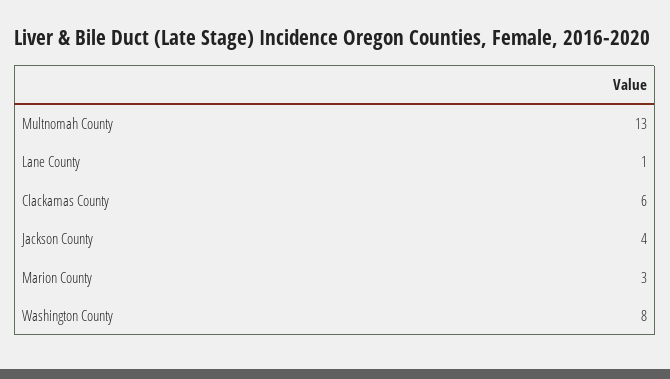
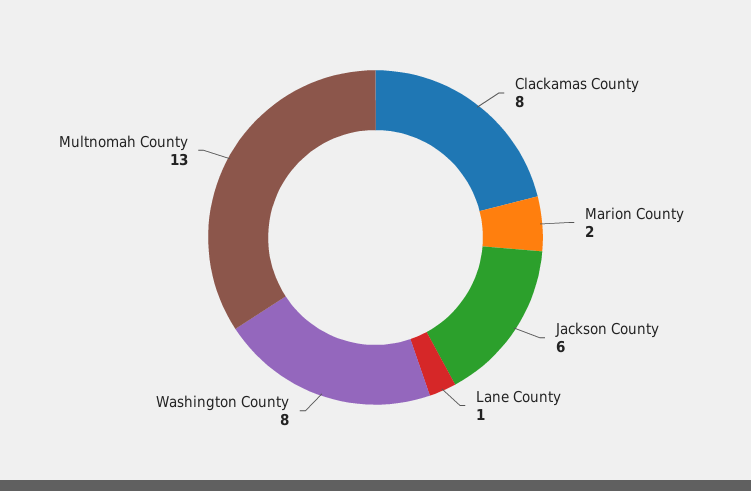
  {
    "Multnomah County": 13,
    "Lane County": 1,
-   "Clackamas County": 6,
+   "Clackamas County": 8,
-   "Jackson County": 4,
+   "Jackson County": 6,
-   "Marion County": 3,
+   "Marion County": 2,
    "Washington County": 8
  }

